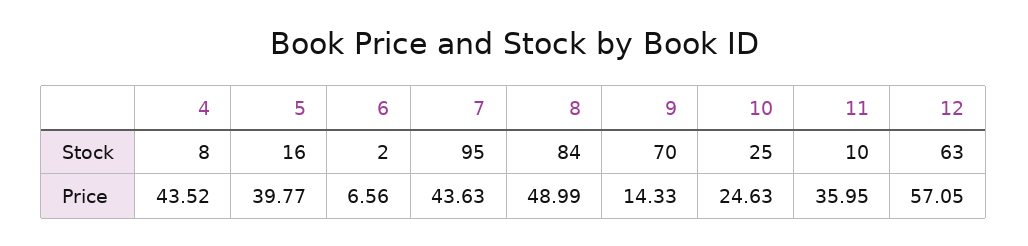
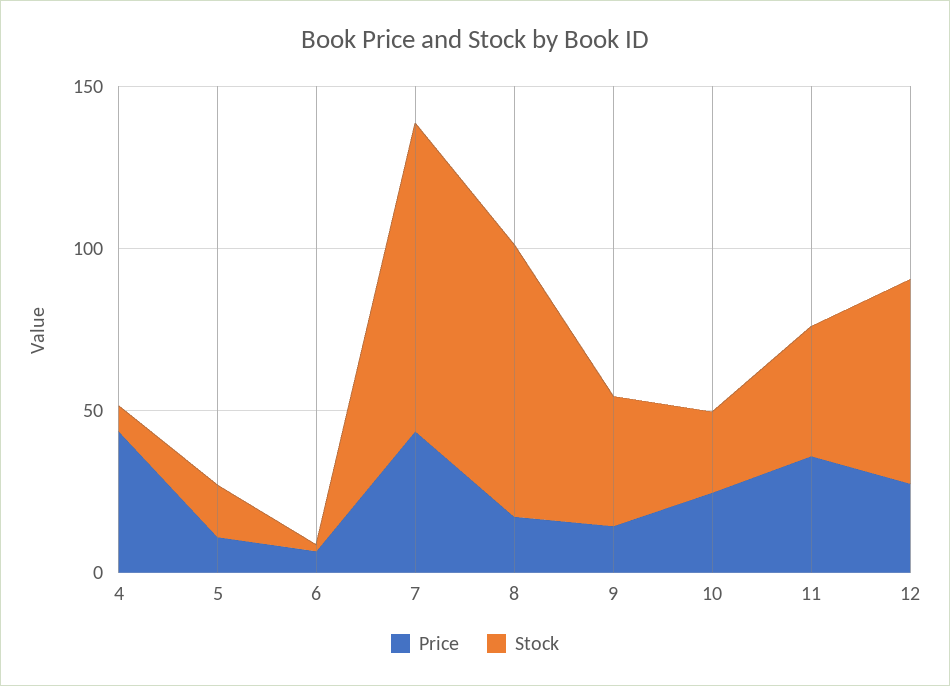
  {
    "Stock": {
      "4": 8,
      "5": 16,
      "6": 2,
      "7": 95,
      "8": 84,
-     "9": 70,
+     "9": 40,
      "10": 25,
-     "11": 10,
+     "11": 40,
      "12": 63
    },
    "Price": {
      "4": 43.52,
-     "5": 39.77,
+     "5": 10,
      "6": 6.56,
      "7": 43.63,
-     "8": 48.99,
+     "8": 20,
      "9": 14.33,
      "10": 24.63,
      "11": 35.95,
-     "12": 57.05
+     "12": 30
    }
  }

